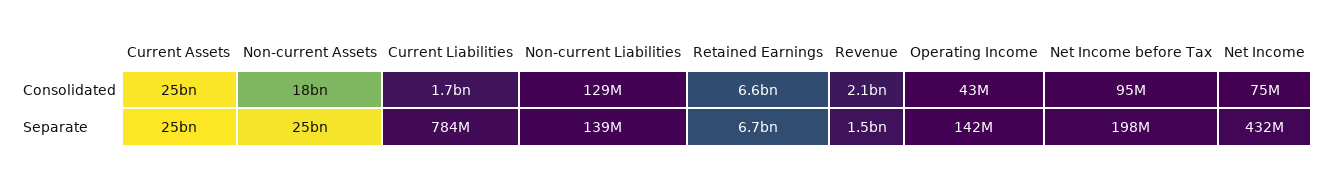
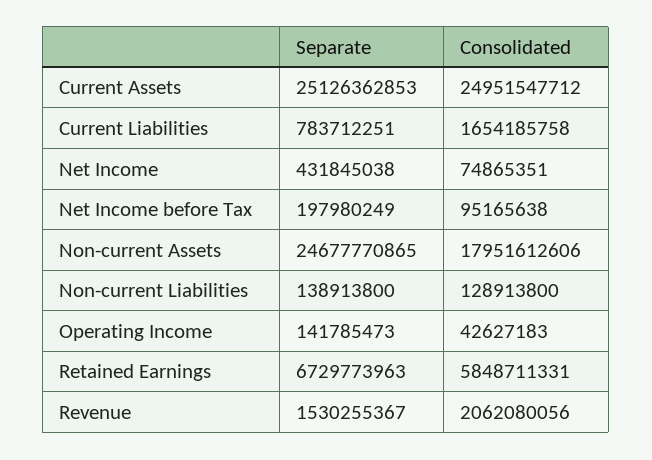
  {
    "Current Assets": {
      "Consolidated": 24951547712,
      "Separate": 25126362853
    },
    "Non-current Assets": {
      "Consolidated": 17951612606,
      "Separate": 24677770865
    },
    "Current Liabilities": {
      "Consolidated": 1654185758,
      "Separate": 783712251
    },
    "Non-current Liabilities": {
      "Consolidated": 128913800,
      "Separate": 138913800
    },
    "Retained Earnings": {
-     "Consolidated": 6600000000,
+     "Consolidated": 5848711331,
      "Separate": 6729773963
    },
    "Revenue": {
      "Consolidated": 2062080056,
      "Separate": 1530255367
    },
    "Operating Income": {
      "Consolidated": 42627183,
      "Separate": 141785473
    },
    "Net Income before Tax": {
      "Consolidated": 95165638,
      "Separate": 197980249
    },
    "Net Income": {
      "Consolidated": 74865351,
      "Separate": 431845038
    }
  }

